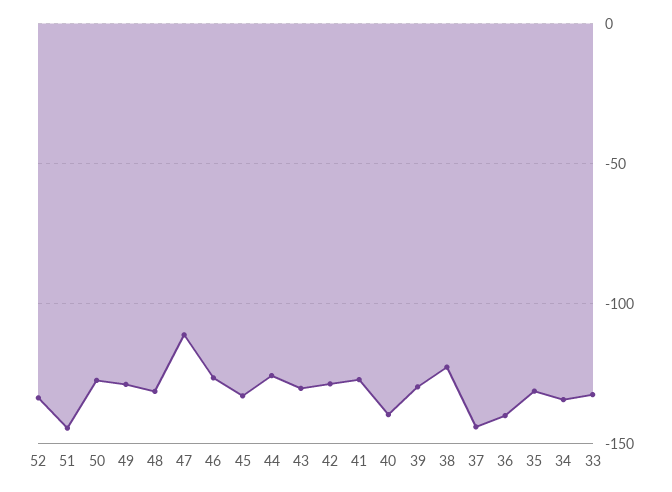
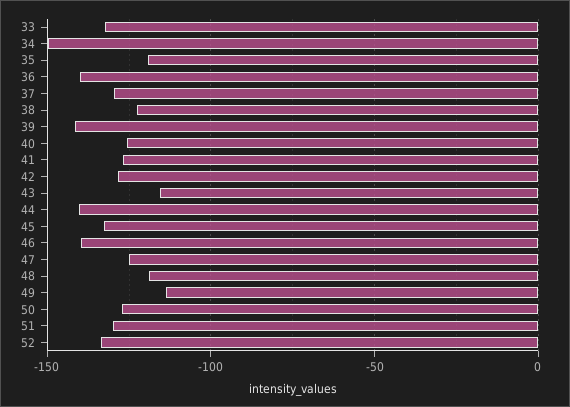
  {
    "52": -135,
-   "51": -145,
+   "51": -130,
    "50": -125,
-   "49": -130,
+   "49": -115,
-   "48": -130,
+   "48": -120,
-   "47": -110,
+   "47": -125,
-   "46": -125,
+   "46": -140,
    "45": -135,
-   "44": -125,
+   "44": -140,
-   "43": -130,
+   "43": -115,
    "42": -130,
    "41": -125,
-   "40": -140,
+   "40": -125,
-   "39": -130,
+   "39": -140,
    "38": -125,
-   "37": -145,
+   "37": -130,
    "36": -140,
-   "35": -130,
+   "35": -120,
-   "34": -135,
+   "34": -150,
    "33": -130
  }

